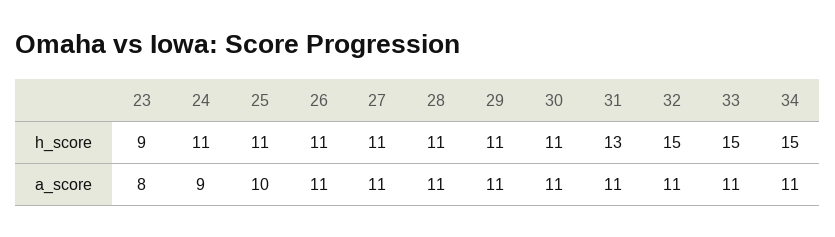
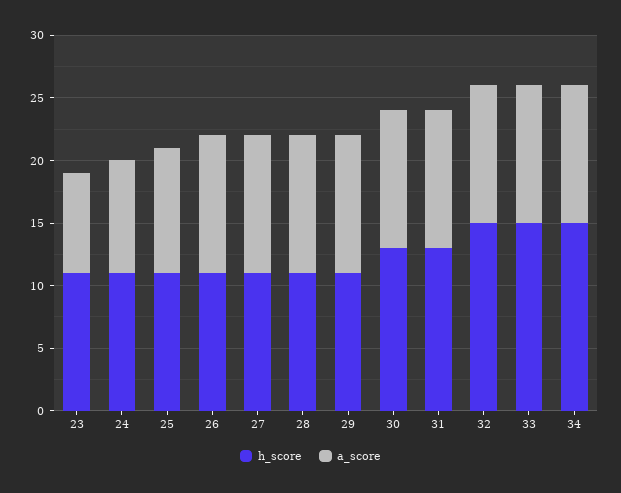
  {
    "h_score": {
-     "23": 9,
+     "23": 11,
      "24": 11,
      "25": 11,
      "26": 11,
      "27": 11,
      "28": 11,
      "29": 11,
-     "30": 11,
+     "30": 13,
      "31": 13,
      "32": 15,
      "33": 15,
      "34": 15
    },
    "a_score": {
      "23": 8,
      "24": 9,
      "25": 10,
      "26": 11,
      "27": 11,
      "28": 11,
      "29": 11,
      "30": 11,
      "31": 11,
      "32": 11,
      "33": 11,
      "34": 11
    }
  }

